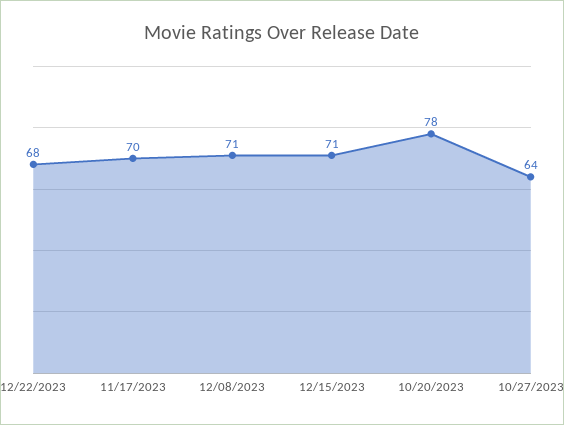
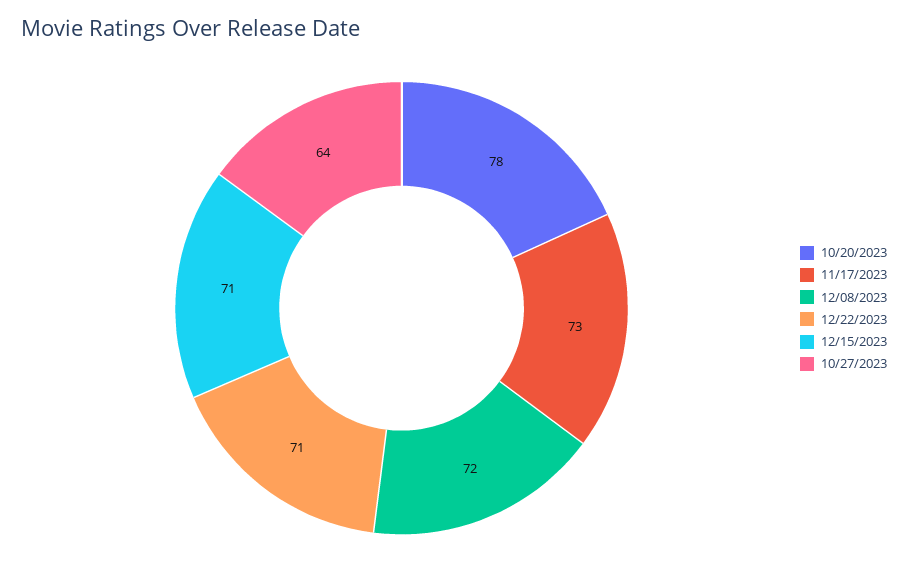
  {
-   "12/22/2023": 68,
+   "12/22/2023": 71,
-   "11/17/2023": 70,
+   "11/17/2023": 73,
-   "12/08/2023": 71,
+   "12/08/2023": 72,
    "12/15/2023": 71,
    "10/20/2023": 78,
    "10/27/2023": 64
  }

